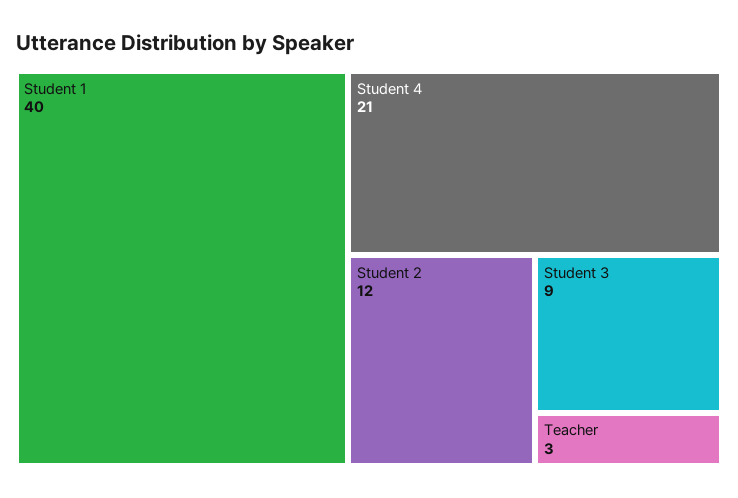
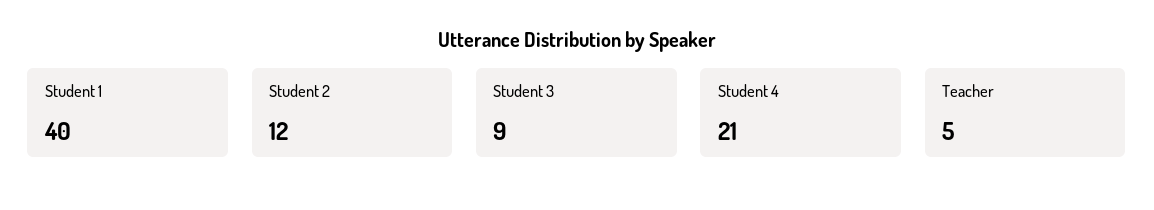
  {
    "Student 1": 40,
    "Student 4": 21,
    "Student 2": 12,
    "Student 3": 9,
-   "Teacher": 3
+   "Teacher": 5
  }

